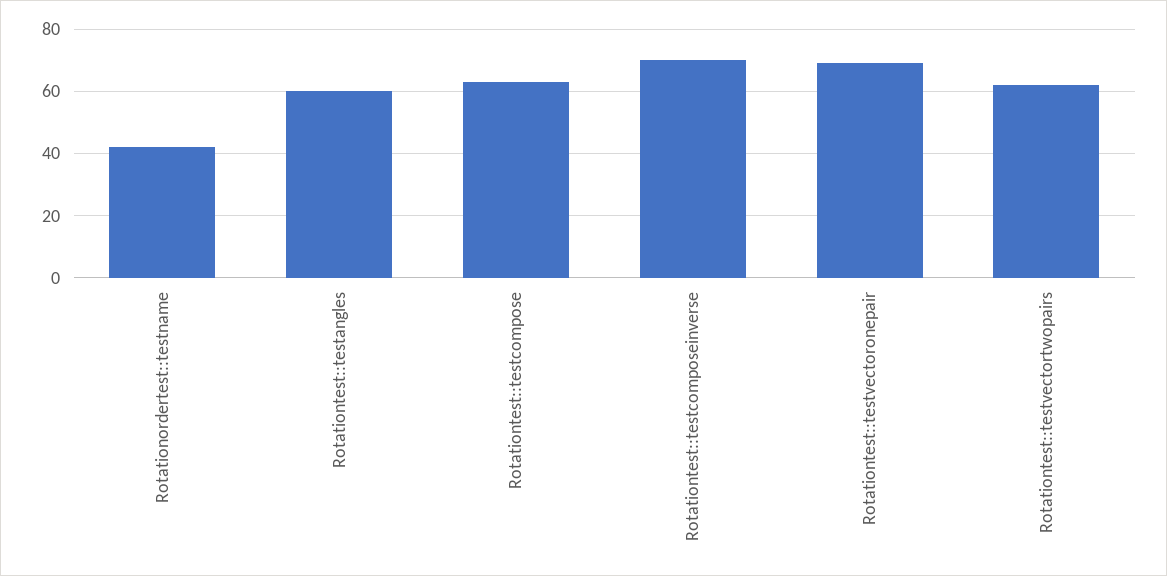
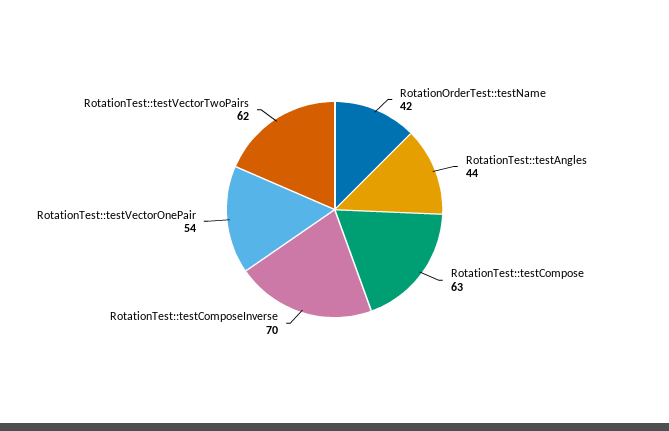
  {
    "Rotationordertest::testname": 42,
-   "Rotationtest::testangles": 60,
+   "Rotationtest::testangles": 44,
    "Rotationtest::testcompose": 63,
    "Rotationtest::testcomposeinverse": 70,
-   "Rotationtest::testvectoronepair": 70,
+   "Rotationtest::testvectoronepair": 54,
    "Rotationtest::testvectortwopairs": 62
  }

